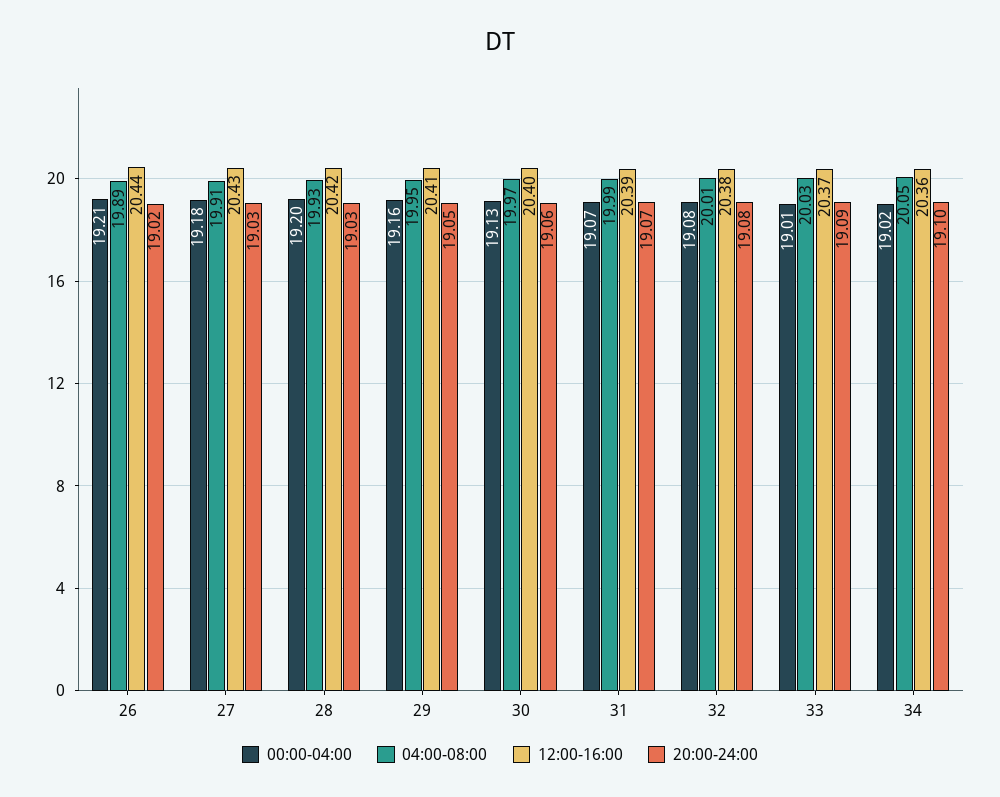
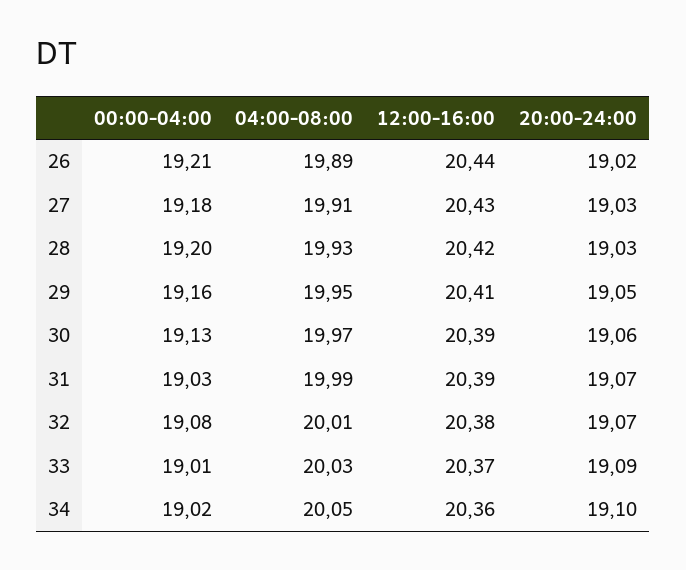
  {
    "00:00-04:00": {
      "26": 19.21,
      "27": 19.18,
      "28": 19.2,
      "29": 19.16,
      "30": 19.13,
-     "31": 19.07,
+     "31": 19.03,
      "32": 19.08,
      "33": 19.01,
      "34": 19.02
    },
    "04:00-08:00": {
      "26": 19.89,
      "27": 19.91,
      "28": 19.93,
      "29": 19.95,
      "30": 19.97,
      "31": 19.99,
      "32": 20.01,
      "33": 20.03,
      "34": 20.05
    },
    "12:00-16:00": {
      "26": 20.44,
      "27": 20.43,
      "28": 20.42,
      "29": 20.41,
-     "30": 20.4,
+     "30": 20.39,
      "31": 20.39,
      "32": 20.38,
      "33": 20.37,
      "34": 20.36
    },
    "20:00-24:00": {
      "26": 19.02,
      "27": 19.03,
      "28": 19.03,
      "29": 19.05,
      "30": 19.06,
      "31": 19.07,
-     "32": 19.08,
+     "32": 19.07,
      "33": 19.09,
      "34": 19.1
    }
  }

